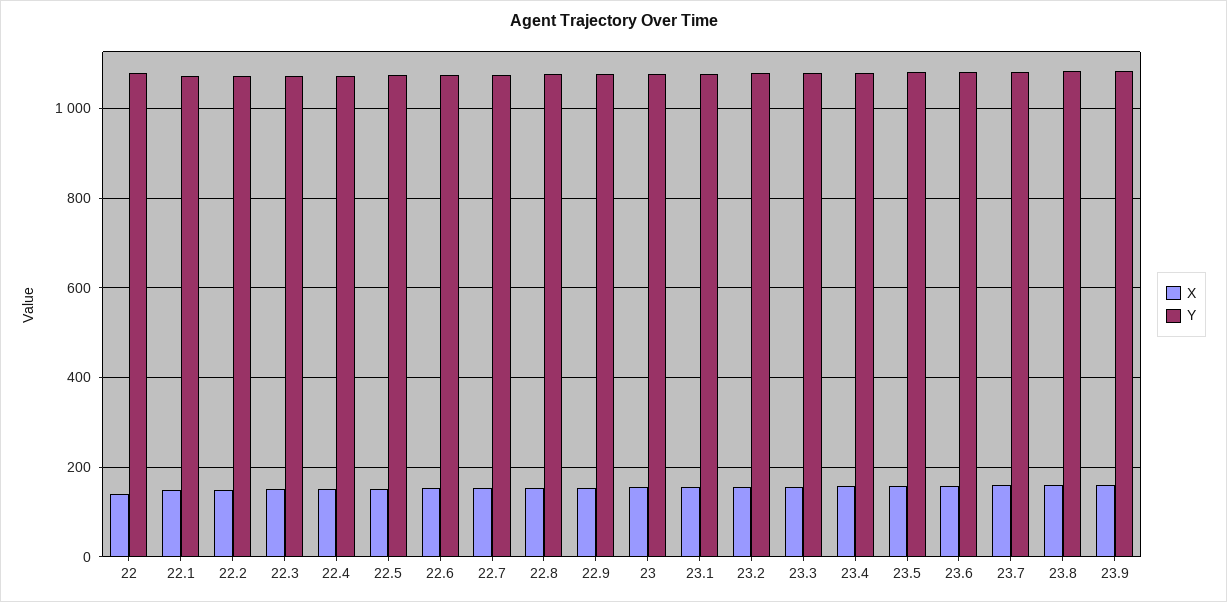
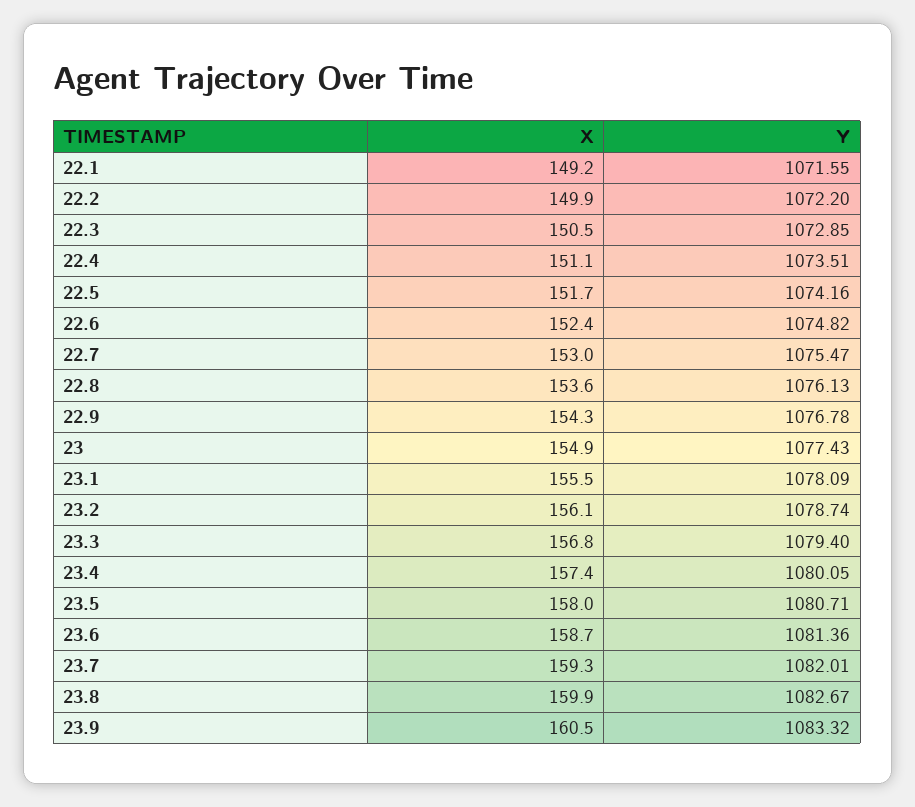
  {
    "X": {
-     "22": 140,
      "22.1": 149.2,
      "22.2": 149.9,
      "22.3": 150.5,
      "22.4": 151.1,
      "22.5": 151.7,
      "22.6": 152.4,
      "22.7": 153,
      "22.8": 153.6,
      "22.9": 154.3,
      "23": 154.9,
      "23.1": 155.5,
      "23.2": 156.1,
      "23.3": 156.8,
      "23.4": 157.4,
      "23.5": 158,
      "23.6": 158.7,
      "23.7": 159.3,
      "23.8": 159.9,
      "23.9": 160.5
    },
    "Y": {
-     "22": 1080,
      "22.1": 1071.55,
      "22.2": 1072.2,
      "22.3": 1072.85,
      "22.4": 1073.51,
      "22.5": 1074.16,
      "22.6": 1074.82,
      "22.7": 1075.47,
      "22.8": 1076.13,
      "22.9": 1076.78,
      "23": 1077.43,
      "23.1": 1078.09,
      "23.2": 1078.74,
      "23.3": 1079.4,
      "23.4": 1080.05,
      "23.5": 1080.71,
      "23.6": 1081.36,
      "23.7": 1082.01,
      "23.8": 1082.67,
      "23.9": 1083.32
    }
  }

